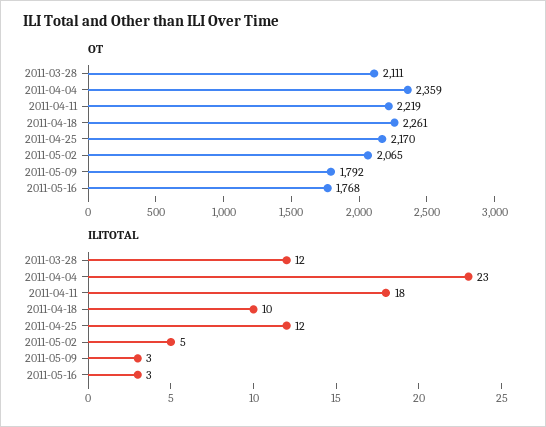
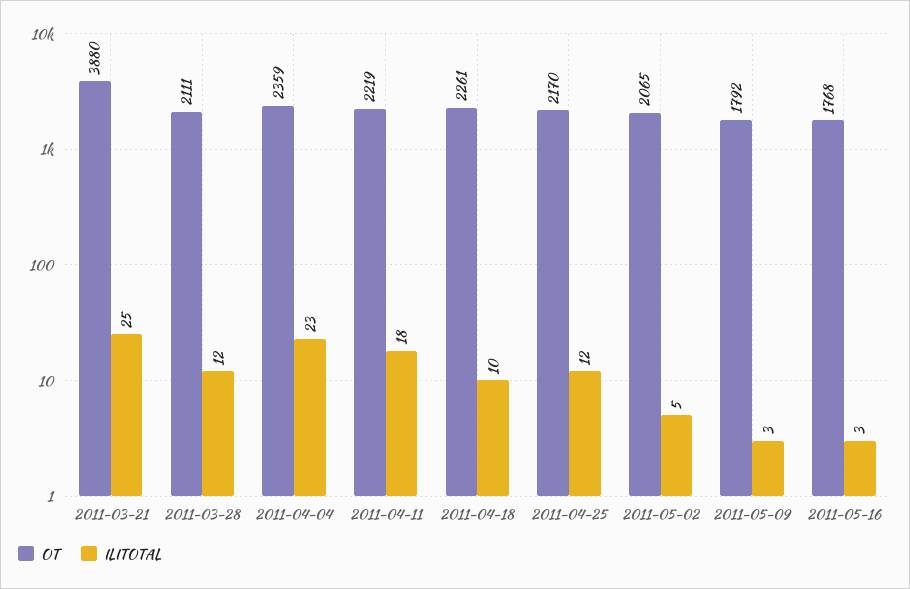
  {
    "OT": {
      "2011-03-28": 2111,
      "2011-04-04": 2359,
      "2011-04-11": 2219,
      "2011-04-18": 2261,
      "2011-04-25": 2170,
      "2011-05-02": 2065,
      "2011-05-09": 1792,
-     "2011-05-16": 1768
+     "2011-05-16": 1768,
+     "2011-03-21": 3880
    },
    "ILITOTAL": {
      "2011-03-28": 12,
      "2011-04-04": 23,
      "2011-04-11": 18,
      "2011-04-18": 10,
      "2011-04-25": 12,
      "2011-05-02": 5,
      "2011-05-09": 3,
-     "2011-05-16": 3
+     "2011-05-16": 3,
+     "2011-03-21": 25
    }
  }

